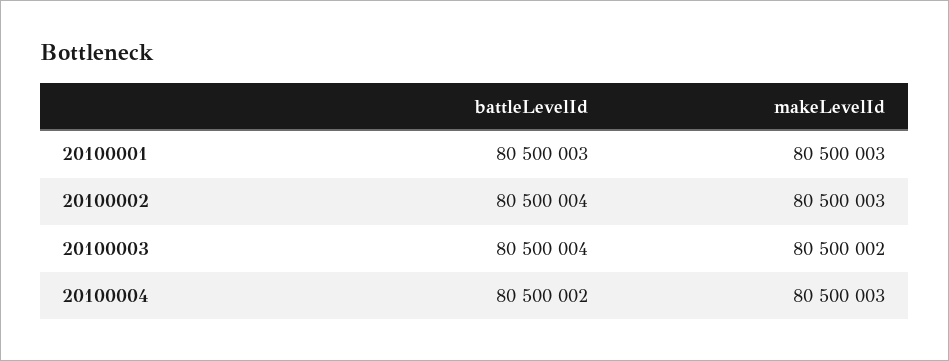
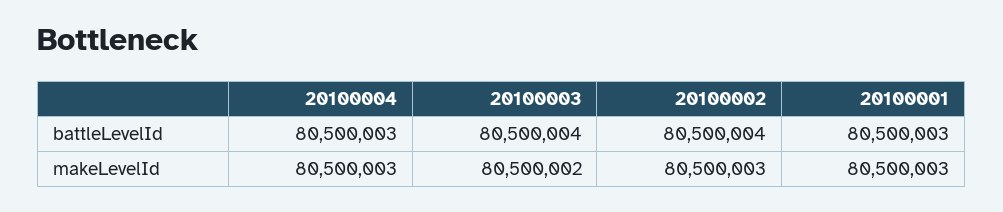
  {
    "battleLevelId": {
      "20100001": 80500003,
      "20100002": 80500004,
      "20100003": 80500004,
-     "20100004": 80500002
+     "20100004": 80500003
    },
    "makeLevelId": {
      "20100001": 80500003,
      "20100002": 80500003,
      "20100003": 80500002,
      "20100004": 80500003
    }
  }

